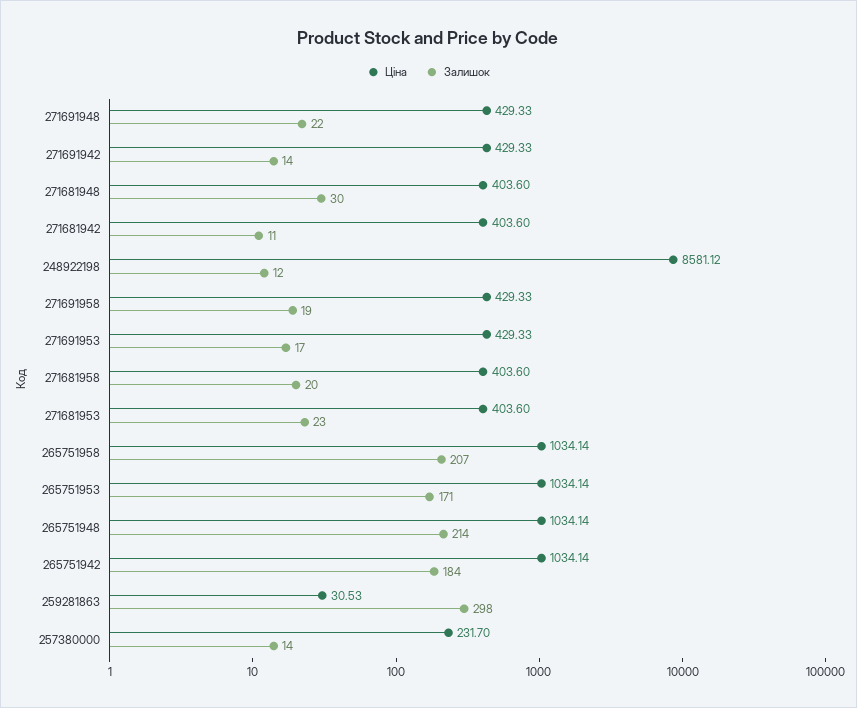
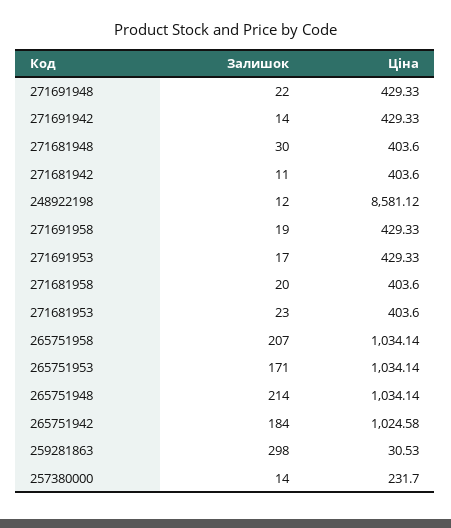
  {
    "Ціна": {
      "271691948": 429.33,
      "271691942": 429.33,
      "271681948": 403.6,
      "271681942": 403.6,
      "248922198": 8581.12,
      "271691958": 429.33,
      "271691953": 429.33,
      "271681958": 403.6,
      "271681953": 403.6,
      "265751958": 1034.14,
      "265751953": 1034.14,
      "265751948": 1034.14,
-     "265751942": 1034.14,
+     "265751942": 1024.58,
      "259281863": 30.53,
      "257380000": 231.7
    },
    "Залишок": {
      "271691948": 22,
      "271691942": 14,
      "271681948": 30,
      "271681942": 11,
      "248922198": 12,
      "271691958": 19,
      "271691953": 17,
      "271681958": 20,
      "271681953": 23,
      "265751958": 207,
      "265751953": 171,
      "265751948": 214,
      "265751942": 184,
      "259281863": 298,
      "257380000": 14
    }
  }

